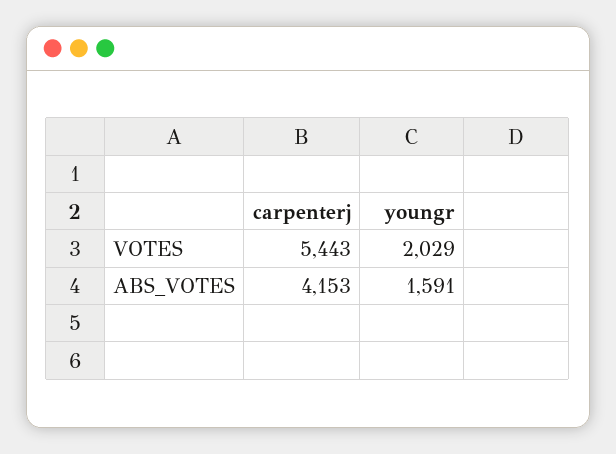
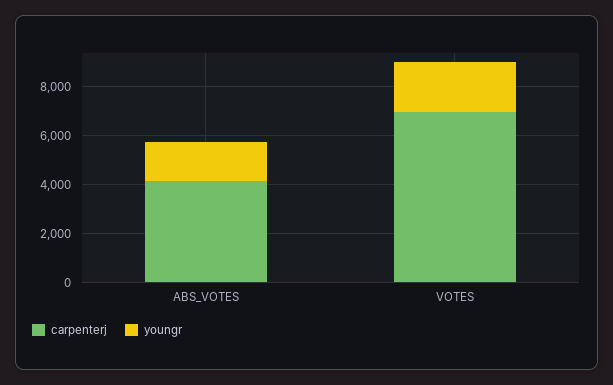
  {
    "carpenterj": {
-     "VOTES": 5443,
+     "VOTES": 7000,
      "ABS_VOTES": 4153
    },
    "youngr": {
      "VOTES": 2029,
      "ABS_VOTES": 1591
    }
  }

